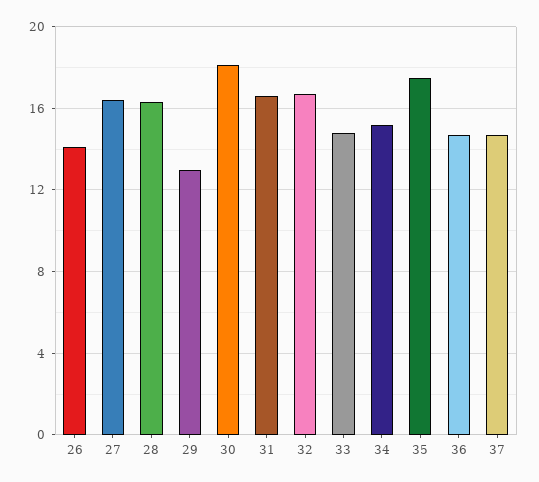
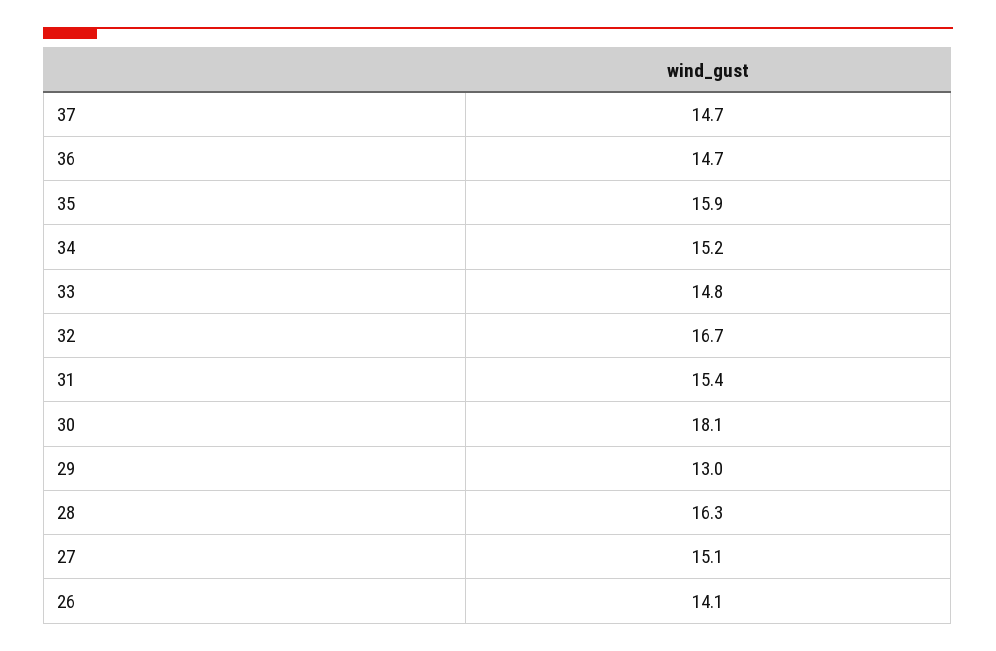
  {
    "26": 14.1,
-   "27": 16.5,
+   "27": 15.1,
    "28": 16.3,
    "29": 13,
    "30": 18.1,
-   "31": 16.5,
+   "31": 15.4,
    "32": 16.7,
    "33": 14.8,
    "34": 15.2,
-   "35": 17.5,
+   "35": 15.9,
    "36": 14.7,
    "37": 14.7
  }

